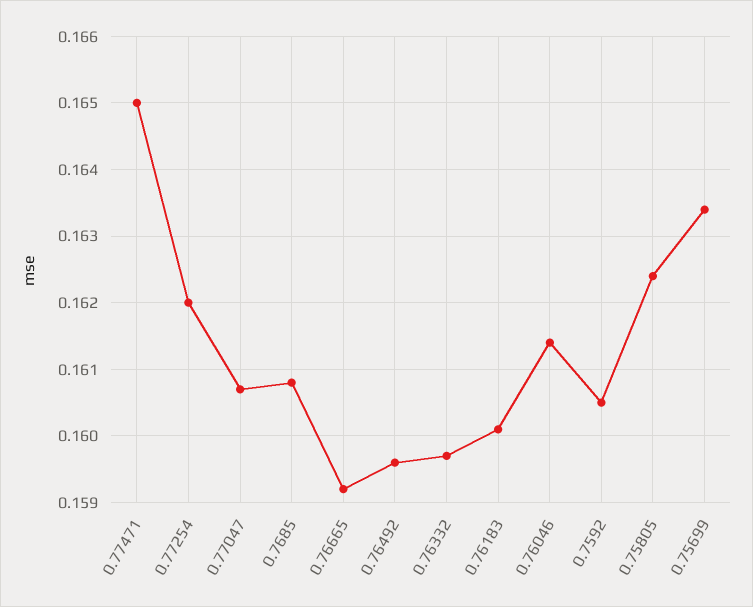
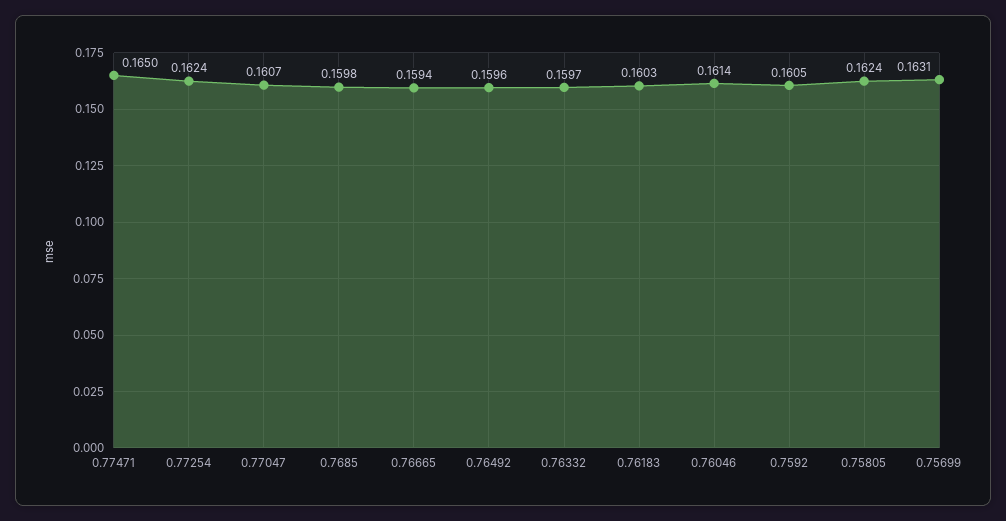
  {
    "0.77471": 0.165,
-   "0.77254": 0.162,
+   "0.77254": 0.1624,
    "0.77047": 0.1607,
-   "0.7685": 0.1608,
+   "0.7685": 0.1598,
-   "0.76665": 0.1592,
+   "0.76665": 0.1594,
    "0.76492": 0.1596,
    "0.76332": 0.1597,
-   "0.76183": 0.1601,
+   "0.76183": 0.1603,
    "0.76046": 0.1614,
    "0.7592": 0.1605,
    "0.75805": 0.1624,
-   "0.75699": 0.1634
+   "0.75699": 0.1631
  }

